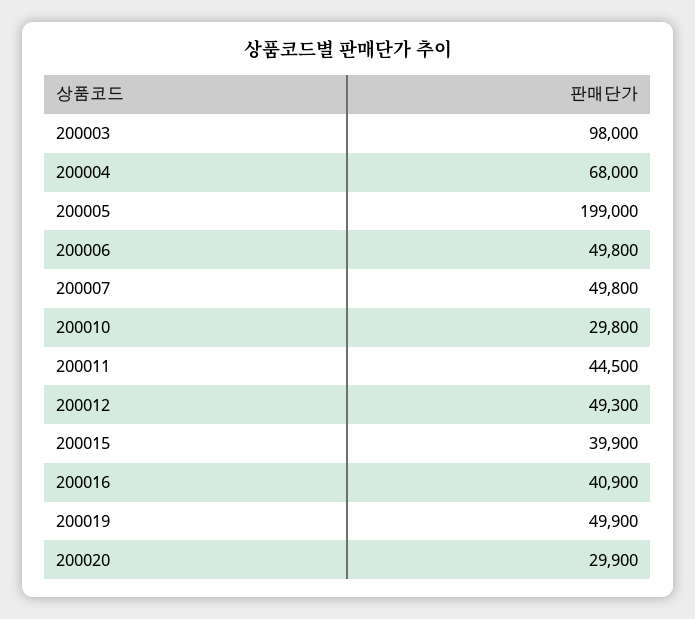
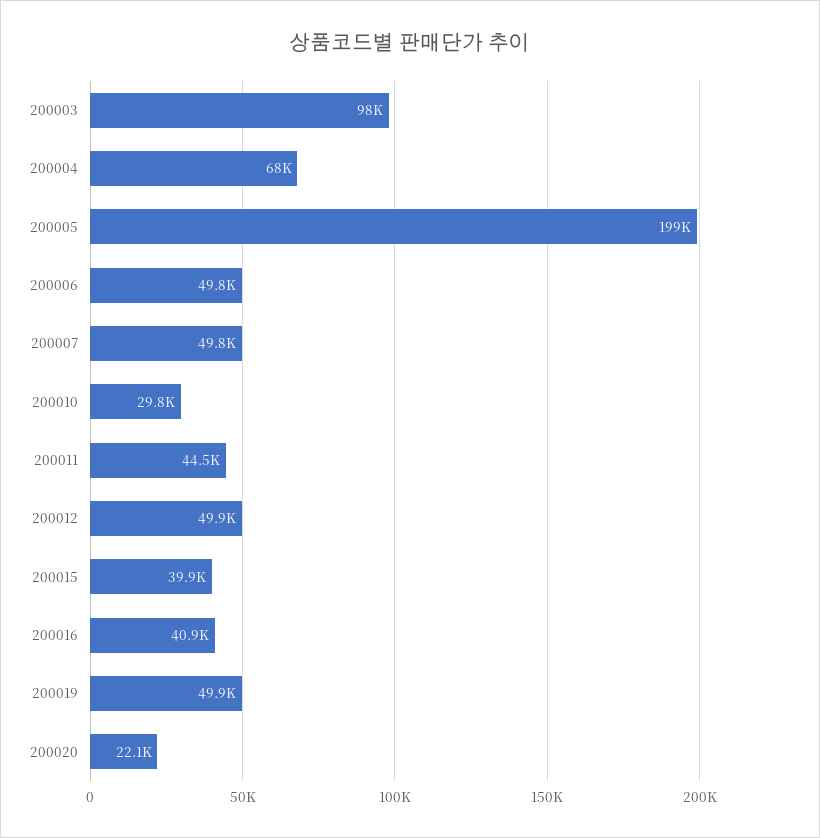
  {
    "200003": 98000,
    "200004": 68000,
    "200005": 199000,
    "200006": 49800,
    "200007": 49800,
    "200010": 29800,
    "200011": 44500,
-   "200012": 49300,
+   "200012": 49900,
    "200015": 39900,
    "200016": 40900,
    "200019": 49900,
-   "200020": 29900
+   "200020": 22100
  }

